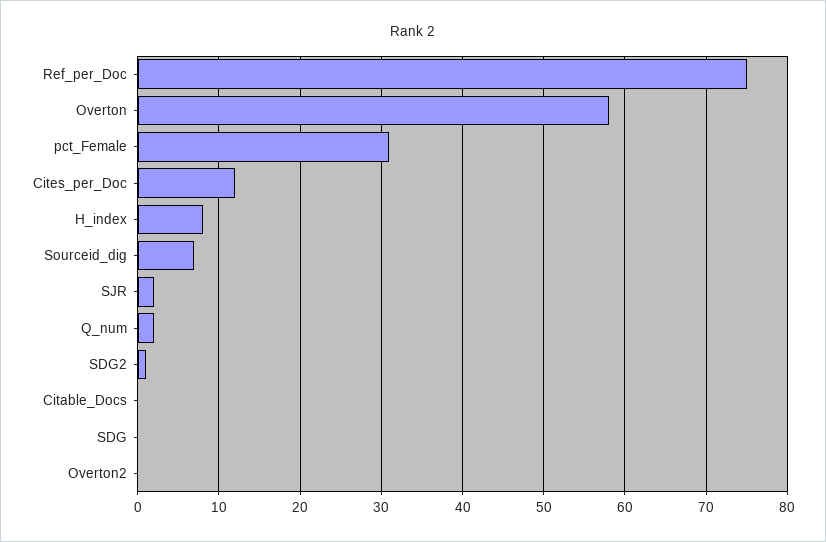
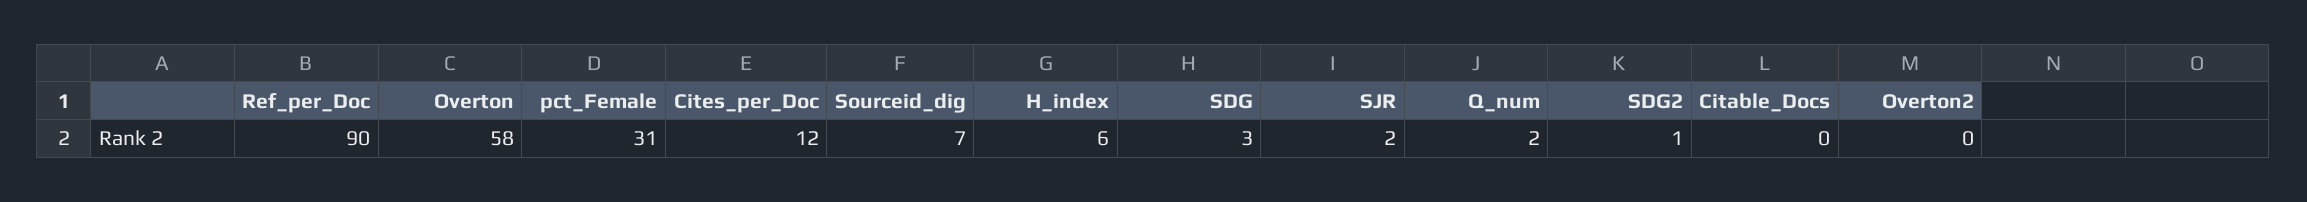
  {
-   "Ref_per_Doc": 75,
+   "Ref_per_Doc": 90,
    "Overton": 58,
    "pct_Female": 31,
    "Cites_per_Doc": 12,
-   "H_index": 8,
+   "H_index": 6,
    "Sourceid_dig": 7,
    "SJR": 2,
    "Q_num": 2,
    "SDG2": 1,
    "Citable_Docs": 0,
-   "SDG": 0,
+   "SDG": 3,
    "Overton2": 0
  }

